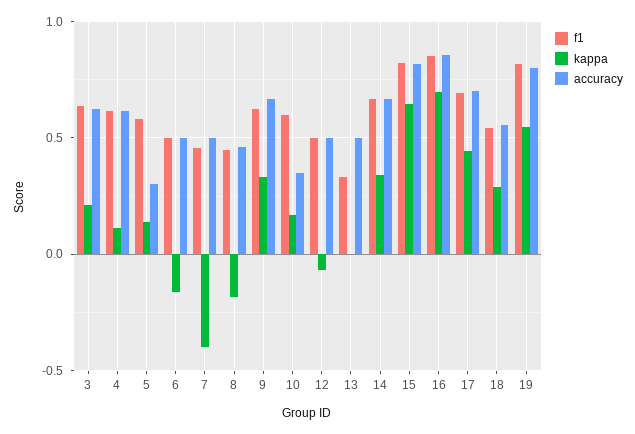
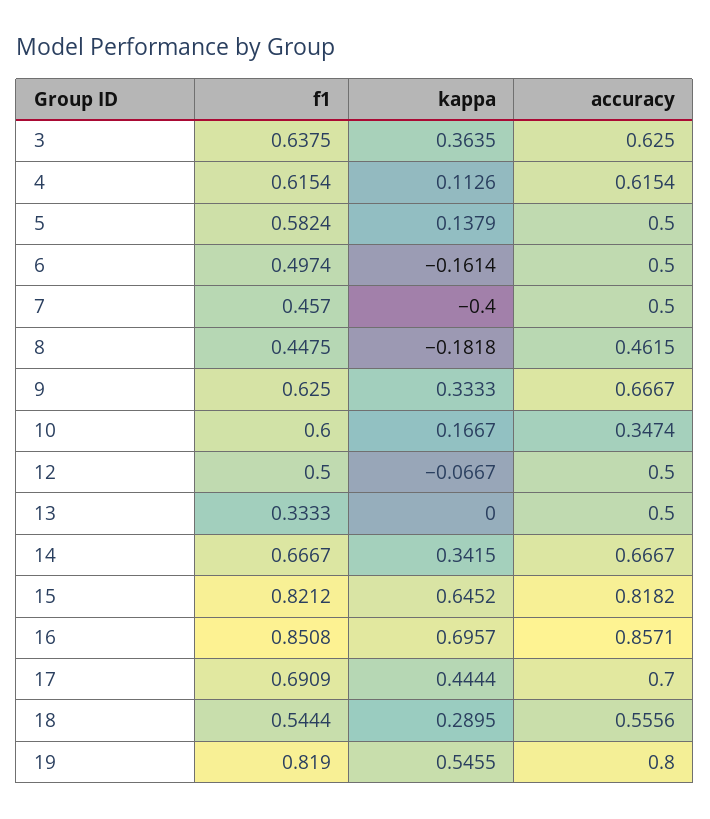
  {
    "f1": {
      "3": 0.6375,
      "4": 0.6154,
      "5": 0.5824,
      "6": 0.4974,
      "7": 0.457,
      "8": 0.4475,
      "9": 0.625,
      "10": 0.6,
      "12": 0.5,
      "13": 0.3333,
      "14": 0.6667,
      "15": 0.8212,
      "16": 0.8508,
      "17": 0.6909,
      "18": 0.5444,
      "19": 0.819
    },
    "kappa": {
-     "3": 0.2,
+     "3": 0.3635,
      "4": 0.1126,
      "5": 0.1379,
      "6": -0.1614,
      "7": -0.4,
      "8": -0.1818,
      "9": 0.3333,
      "10": 0.1667,
      "12": -0.0667,
      "13": 0,
      "14": 0.3415,
      "15": 0.6452,
      "16": 0.6957,
      "17": 0.4444,
      "18": 0.2895,
      "19": 0.5455
    },
    "accuracy": {
      "3": 0.625,
      "4": 0.6154,
-     "5": 0.3,
+     "5": 0.5,
      "6": 0.5,
      "7": 0.5,
      "8": 0.4615,
      "9": 0.6667,
      "10": 0.3474,
      "12": 0.5,
      "13": 0.5,
      "14": 0.6667,
      "15": 0.8182,
      "16": 0.8571,
      "17": 0.7,
      "18": 0.5556,
      "19": 0.8
    }
  }

